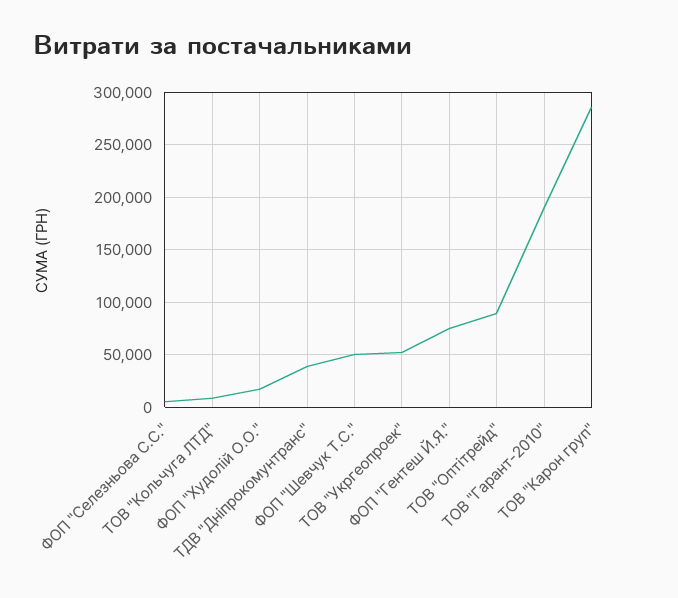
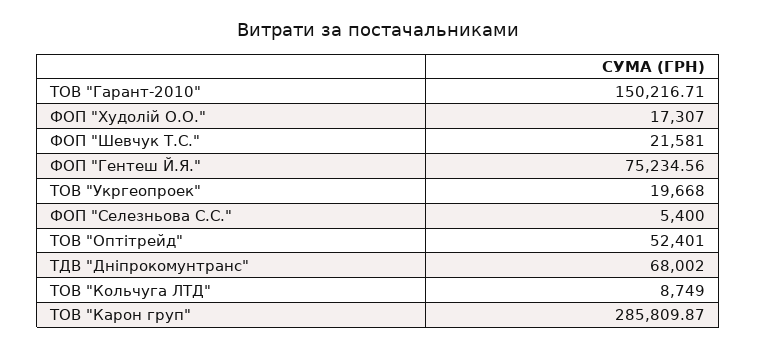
  {
    "ФОП \"Селезньова С.С.\"": 5400,
    "ТОВ \"Кольчуга ЛТД\"": 8749,
    "ФОП \"Худолій О.О.\"": 17307,
-   "ТДВ \"Дніпрокомунтранс\"": 40000,
+   "ТДВ \"Дніпрокомунтранс\"": 68002,
-   "ФОП \"Шевчук Т.С.\"": 50000,
+   "ФОП \"Шевчук Т.С.\"": 21581,
-   "ТОВ \"Укргеопроек\"": 50000,
+   "ТОВ \"Укргеопроек\"": 19668,
    "ФОП \"Гентеш Й.Я.\"": 75234.56,
-   "ТОВ \"Оптітрейд\"": 90000,
+   "ТОВ \"Оптітрейд\"": 52401,
-   "ТОВ \"Гарант-2010\"": 190000,
+   "ТОВ \"Гарант-2010\"": 150216.71,
    "ТОВ \"Карон груп\"": 285809.87
  }

